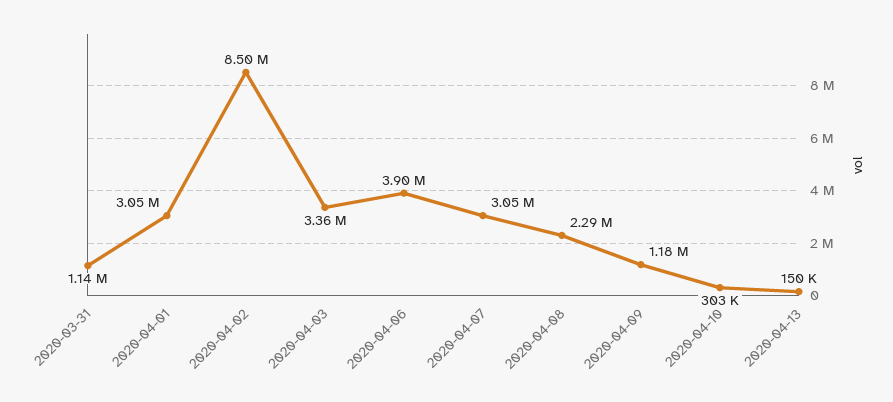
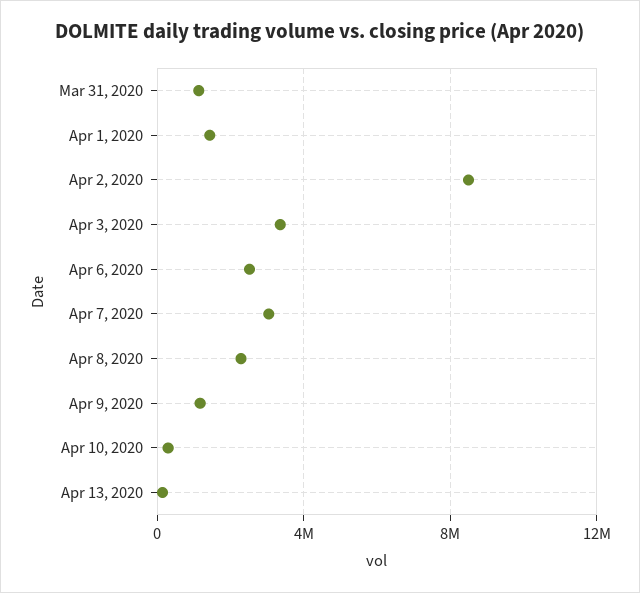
  {
    "2020-03-31": 1140000,
-   "2020-04-01": 3050000,
+   "2020-04-01": 1500000,
    "2020-04-02": 8500000,
    "2020-04-03": 3360000,
-   "2020-04-06": 3900000,
+   "2020-04-06": 2500000,
    "2020-04-07": 3050000,
    "2020-04-08": 2290000,
    "2020-04-09": 1180000,
    "2020-04-10": 303000,
    "2020-04-13": 150000
  }

